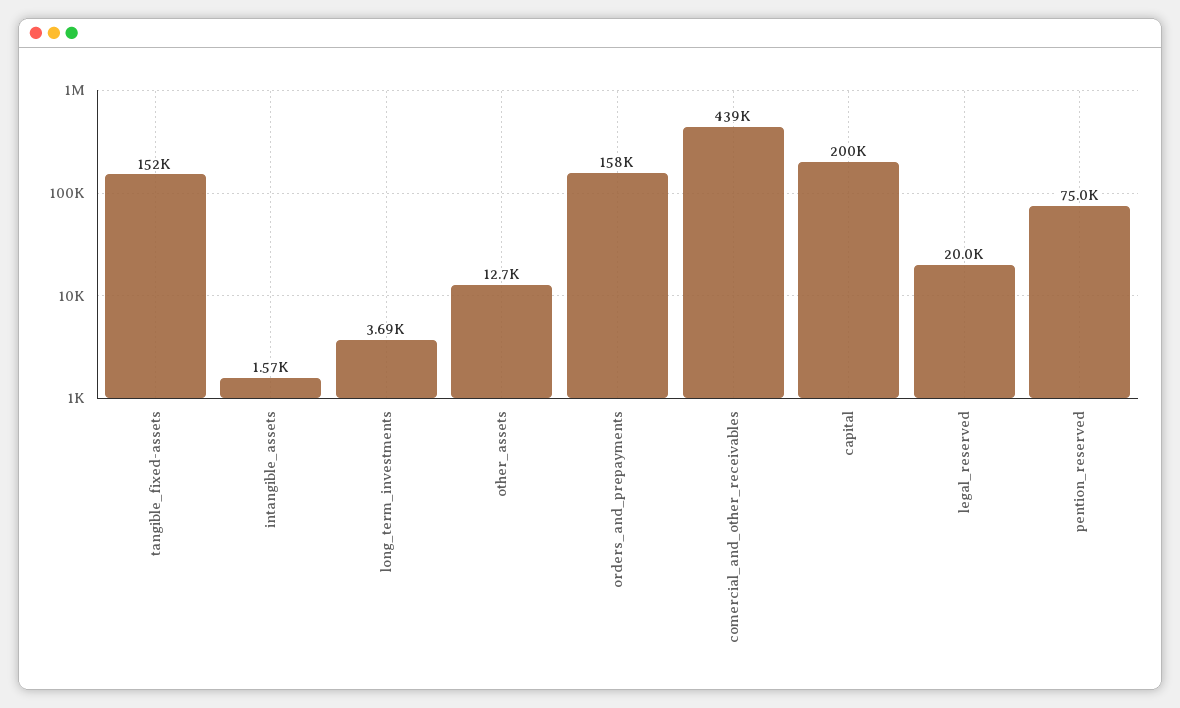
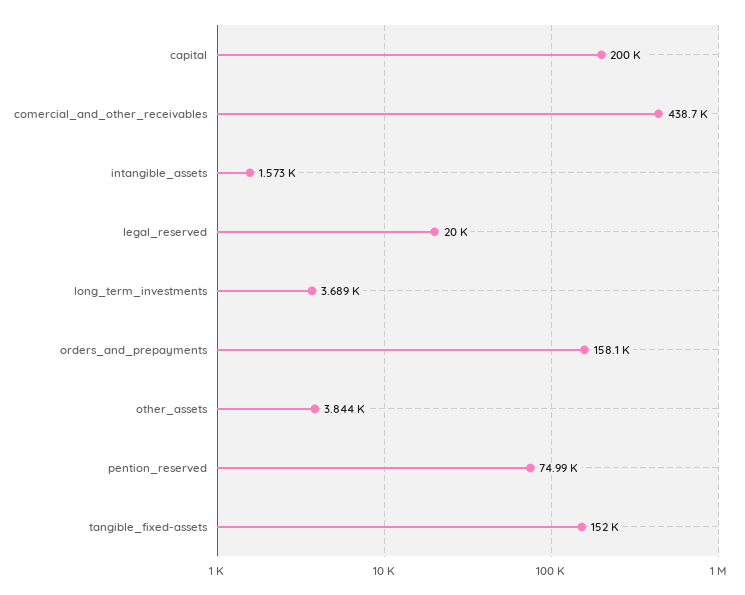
  {
    "tangible_fixed-assets": 152000,
    "intangible_assets": 1573,
    "long_term_investments": 3689,
-   "other_assets": 12700,
+   "other_assets": 3844,
    "orders_and_prepayments": 158100,
    "comercial_and_other_receivables": 438700,
    "capital": 200000,
    "legal_reserved": 20000,
    "pention_reserved": 74990
  }

